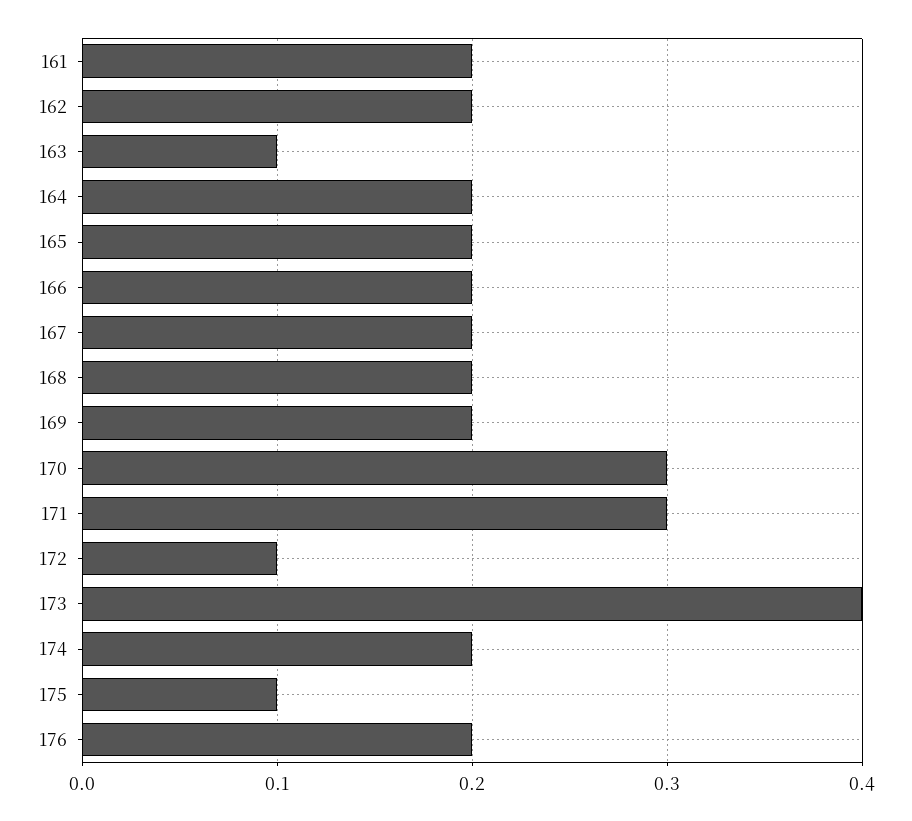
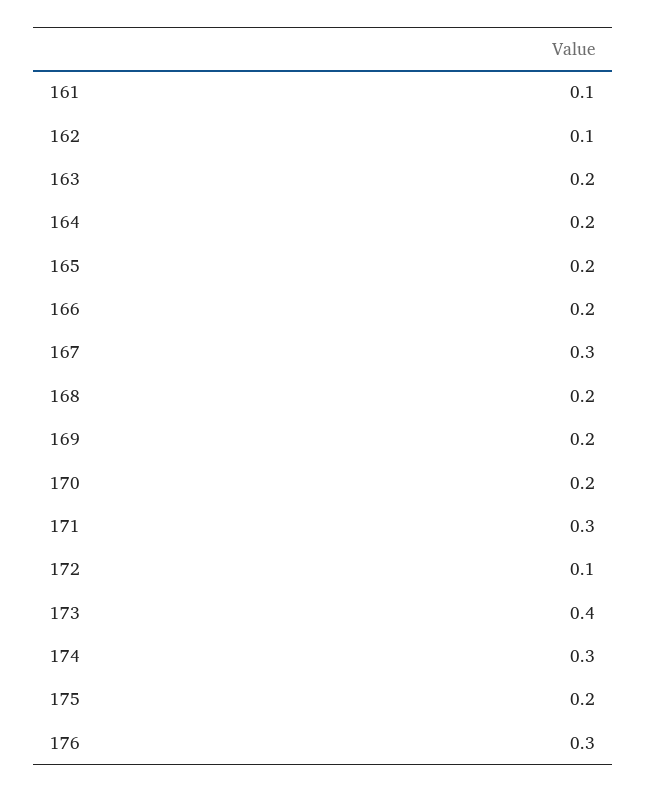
  {
-   "161": 0.2,
+   "161": 0.1,
-   "162": 0.2,
+   "162": 0.1,
-   "163": 0.1,
+   "163": 0.2,
    "164": 0.2,
    "165": 0.2,
    "166": 0.2,
-   "167": 0.2,
+   "167": 0.3,
    "168": 0.2,
    "169": 0.2,
-   "170": 0.3,
+   "170": 0.2,
    "171": 0.3,
    "172": 0.1,
    "173": 0.4,
-   "174": 0.2,
+   "174": 0.3,
-   "175": 0.1,
+   "175": 0.2,
-   "176": 0.2
+   "176": 0.3
  }

